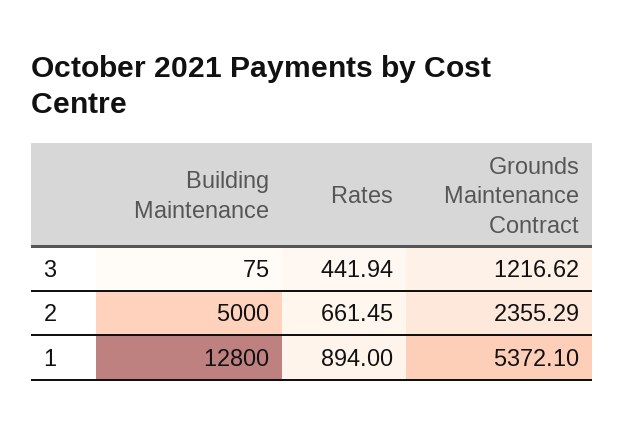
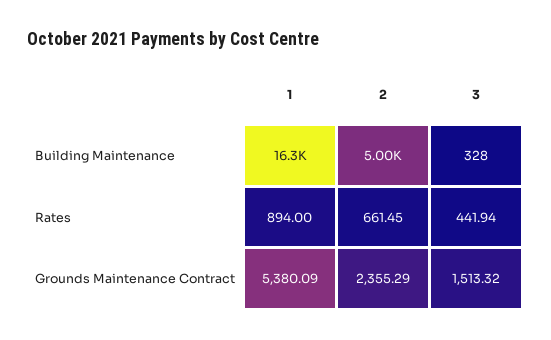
  {
    "Building Maintenance": {
-     "3": 75,
+     "3": 328,
      "2": 5000,
-     "1": 12800
+     "1": 16300
    },
    "Rates": {
      "3": 441.94,
      "2": 661.45,
      "1": 894
    },
    "Grounds Maintenance Contract": {
-     "3": 1216.62,
+     "3": 1513.32,
      "2": 2355.29,
-     "1": 5372.1
+     "1": 5380.09
    }
  }

